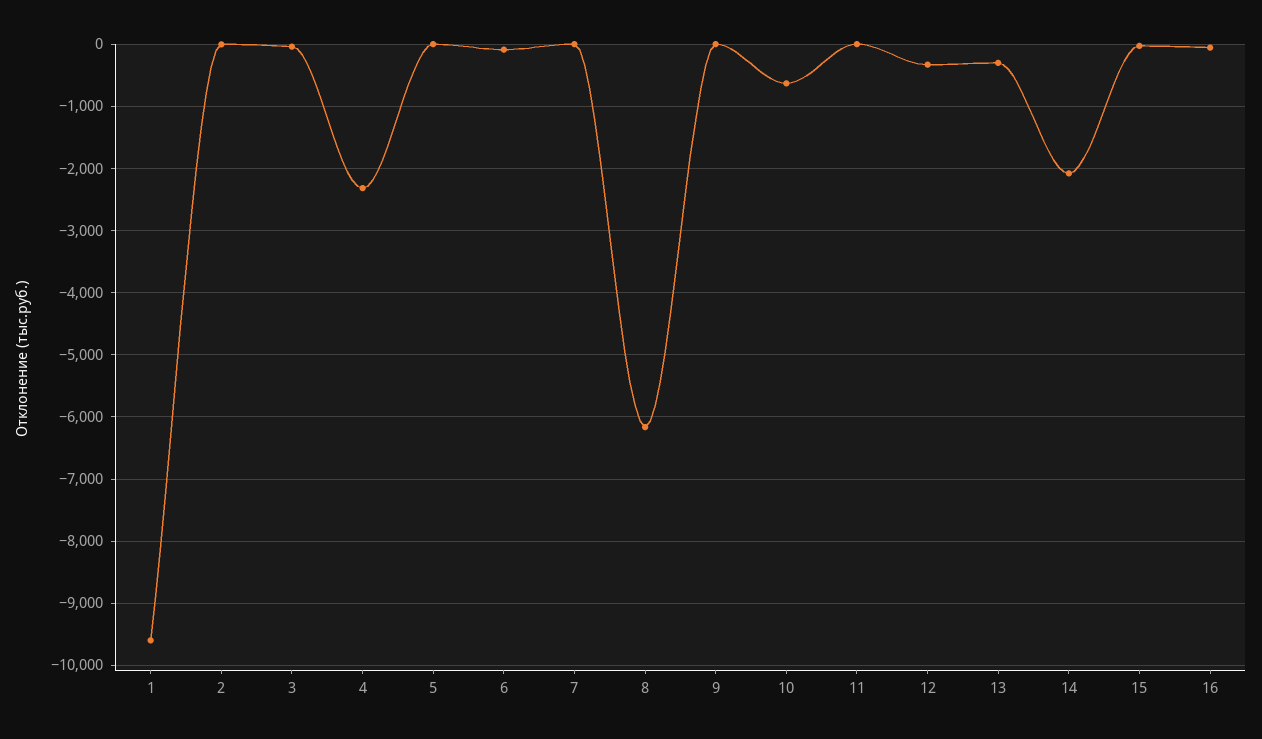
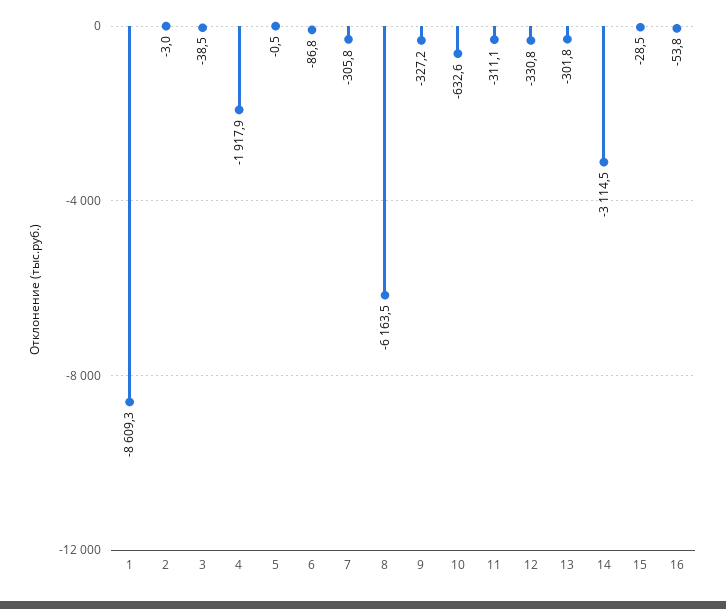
  {
-   "1": -9600,
+   "1": -8609.3,
    "2": -3,
    "3": -38.5,
-   "4": -2300,
+   "4": -1917.9,
    "5": -0.5,
    "6": -86.8,
-   "7": 0,
+   "7": -305.8,
    "8": -6163.5,
-   "9": 0,
+   "9": -327.2,
    "10": -632.6,
-   "11": 0,
+   "11": -311.1,
    "12": -330.8,
    "13": -301.8,
-   "14": -2100,
+   "14": -3114.5,
    "15": -28.5,
    "16": -53.8
  }

